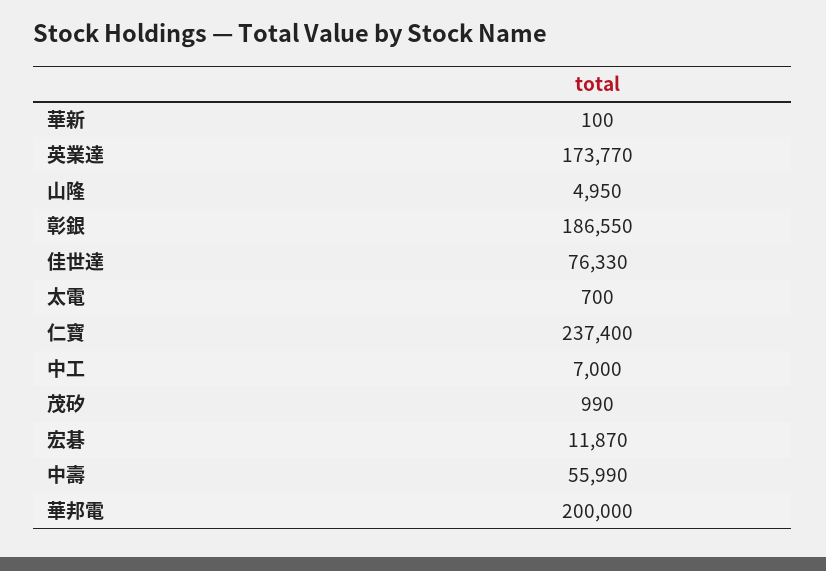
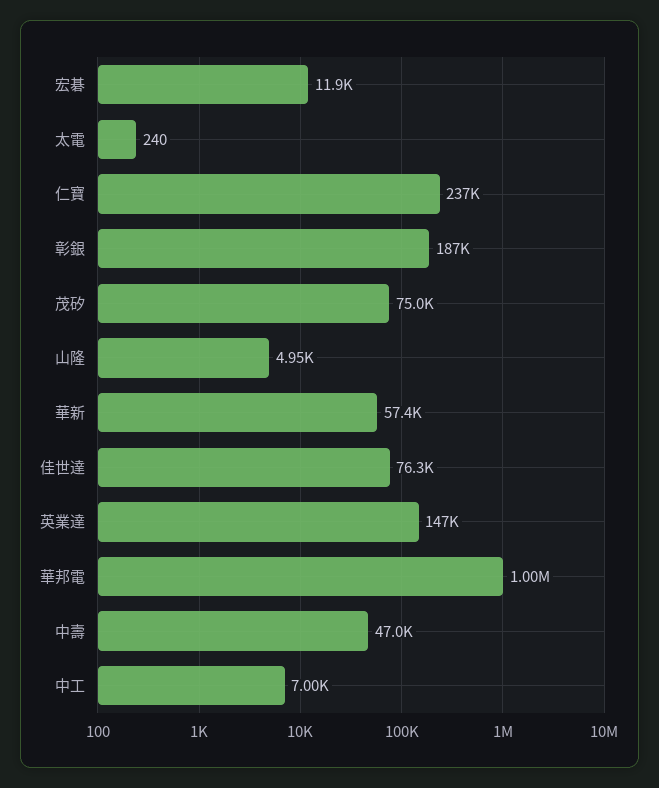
  {
-   "華新": 100,
+   "華新": 57400,
-   "英業達": 173770,
+   "英業達": 147000,
    "山隆": 4950,
    "彰銀": 186550,
    "佳世達": 76330,
-   "太電": 700,
+   "太電": 240,
    "仁寶": 237400,
    "中工": 7000,
-   "茂矽": 990,
+   "茂矽": 75000,
    "宏碁": 11870,
-   "中壽": 55990,
+   "中壽": 47000,
-   "華邦電": 200000
+   "華邦電": 1000000
  }

